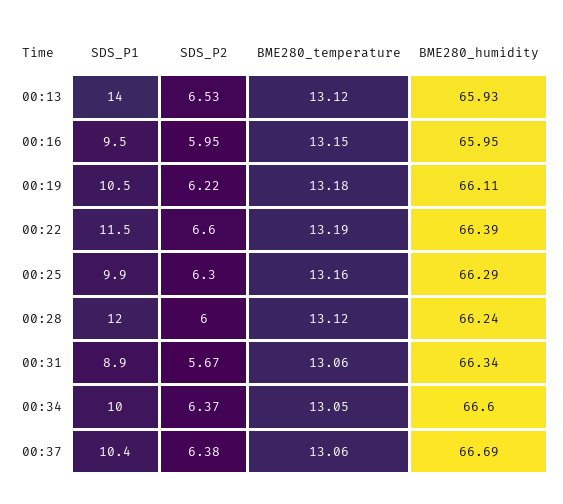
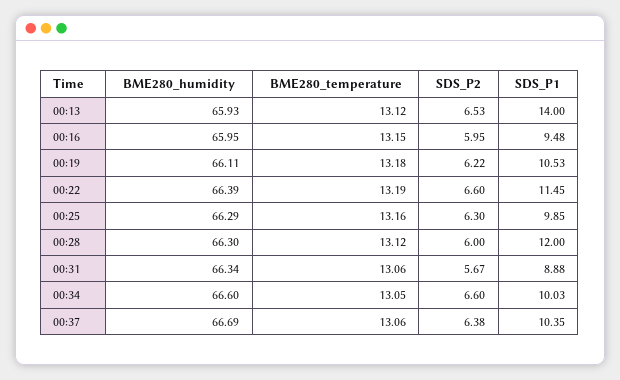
  {
    "SDS_P1": {
      "00:13": 14,
      "00:16": 9.48,
      "00:19": 10.53,
      "00:22": 11.45,
      "00:25": 9.85,
      "00:28": 12,
      "00:31": 8.88,
      "00:34": 10.03,
      "00:37": 10.35
    },
    "SDS_P2": {
      "00:13": 6.53,
      "00:16": 5.95,
      "00:19": 6.22,
      "00:22": 6.6,
      "00:25": 6.3,
      "00:28": 6,
      "00:31": 5.67,
-     "00:34": 6.37,
+     "00:34": 6.6,
      "00:37": 6.38
    },
    "BME280_temperature": {
      "00:13": 13.12,
      "00:16": 13.15,
      "00:19": 13.18,
      "00:22": 13.19,
      "00:25": 13.16,
      "00:28": 13.12,
      "00:31": 13.06,
      "00:34": 13.05,
      "00:37": 13.06
    },
    "BME280_humidity": {
      "00:13": 65.93,
      "00:16": 65.95,
      "00:19": 66.11,
      "00:22": 66.39,
      "00:25": 66.29,
-     "00:28": 66.24,
+     "00:28": 66.3,
      "00:31": 66.34,
      "00:34": 66.6,
      "00:37": 66.69
    }
  }

